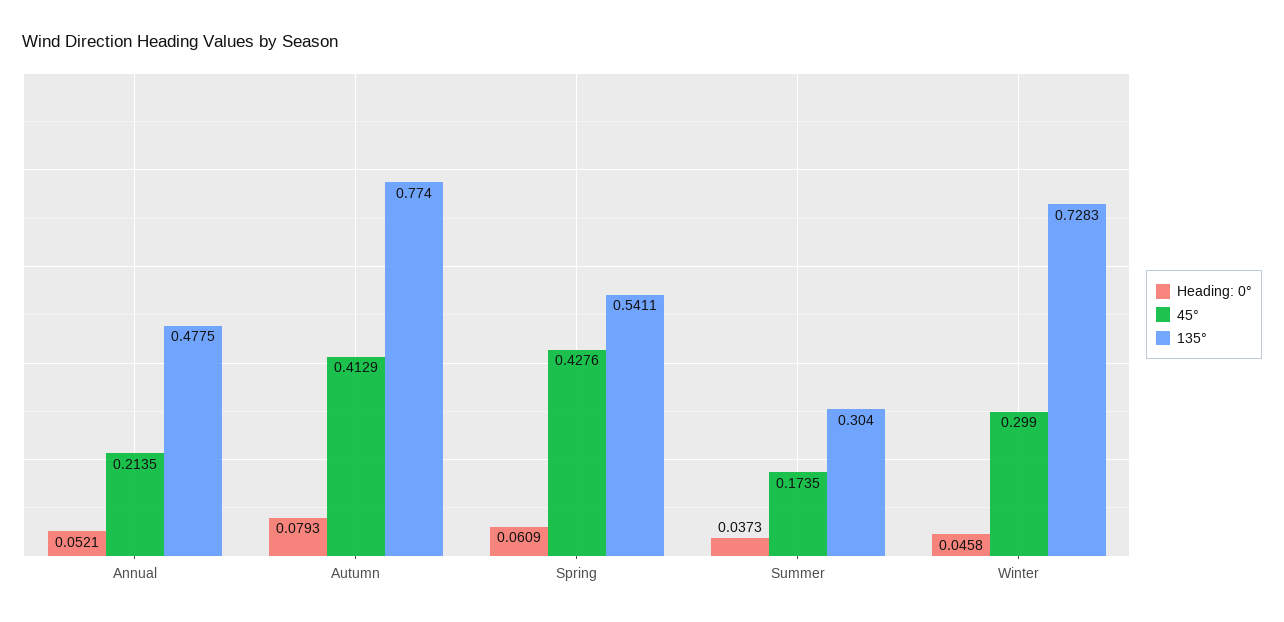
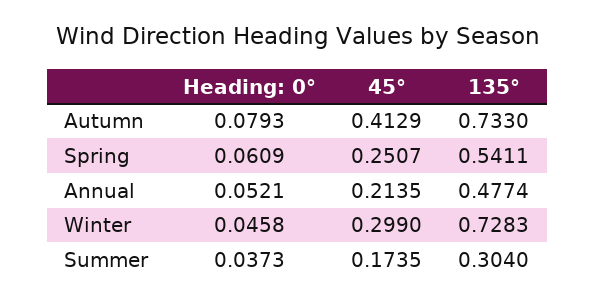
  {
    "Heading: 0°": {
      "Annual": 0.0521,
      "Autumn": 0.0793,
      "Spring": 0.0609,
      "Summer": 0.0373,
      "Winter": 0.0458
    },
    "45°": {
      "Annual": 0.2135,
      "Autumn": 0.4129,
-     "Spring": 0.4276,
+     "Spring": 0.2507,
      "Summer": 0.1735,
      "Winter": 0.299
    },
    "135°": {
-     "Annual": 0.4775,
+     "Annual": 0.4774,
-     "Autumn": 0.774,
+     "Autumn": 0.733,
      "Spring": 0.5411,
      "Summer": 0.304,
      "Winter": 0.7283
    }
  }

